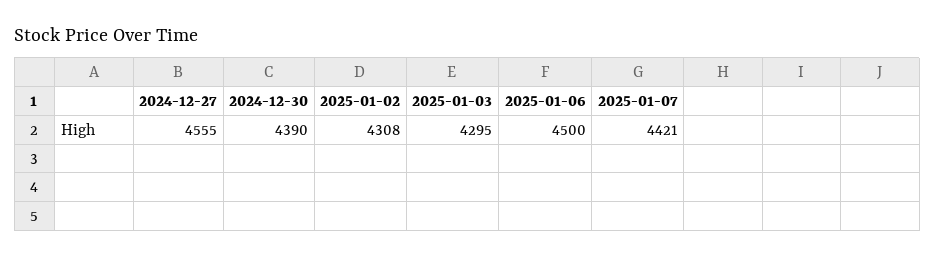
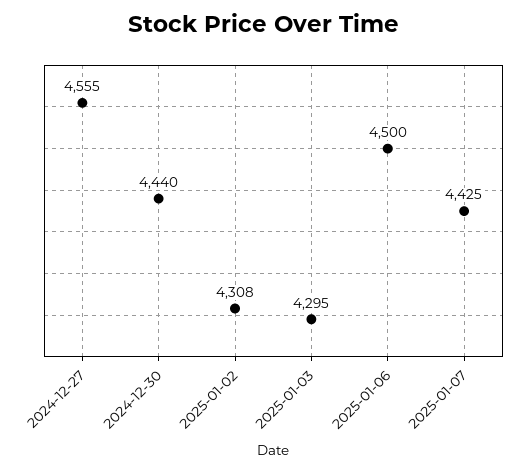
  {
    "2024-12-27": 4555,
-   "2024-12-30": 4390,
+   "2024-12-30": 4440,
    "2025-01-02": 4308,
    "2025-01-03": 4295,
    "2025-01-06": 4500,
-   "2025-01-07": 4421
+   "2025-01-07": 4425
  }

